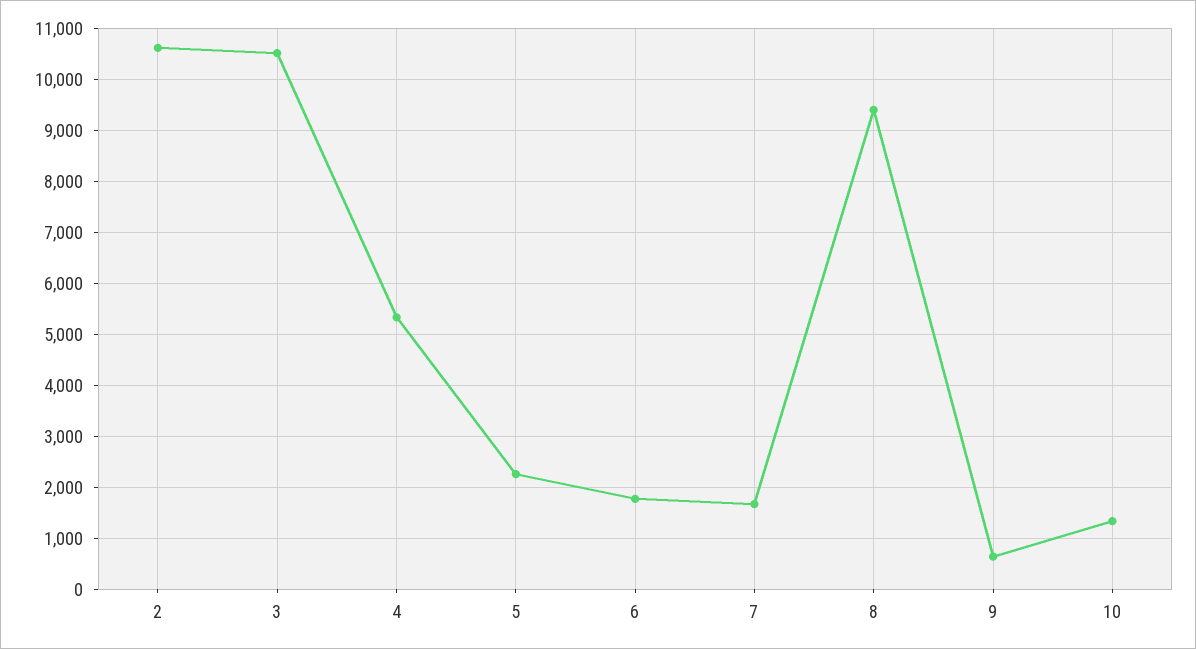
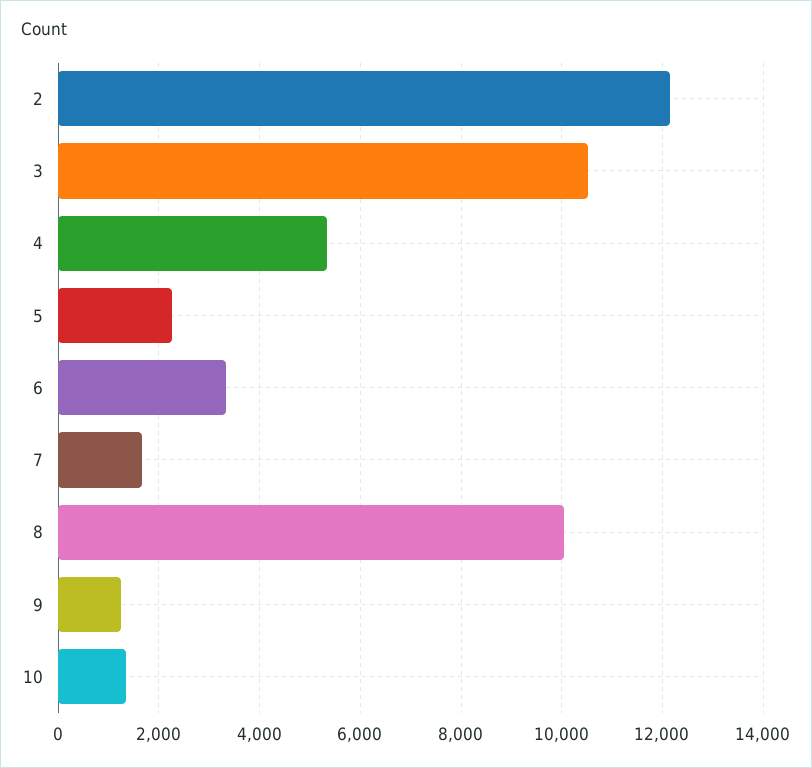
  {
-   "2": 10600,
+   "2": 12200,
    "3": 10600,
    "4": 5400,
    "5": 2200,
-   "6": 1800,
+   "6": 3400,
    "7": 1600,
-   "8": 9400,
+   "8": 10000,
-   "9": 600,
+   "9": 1200,
    "10": 1400
  }

